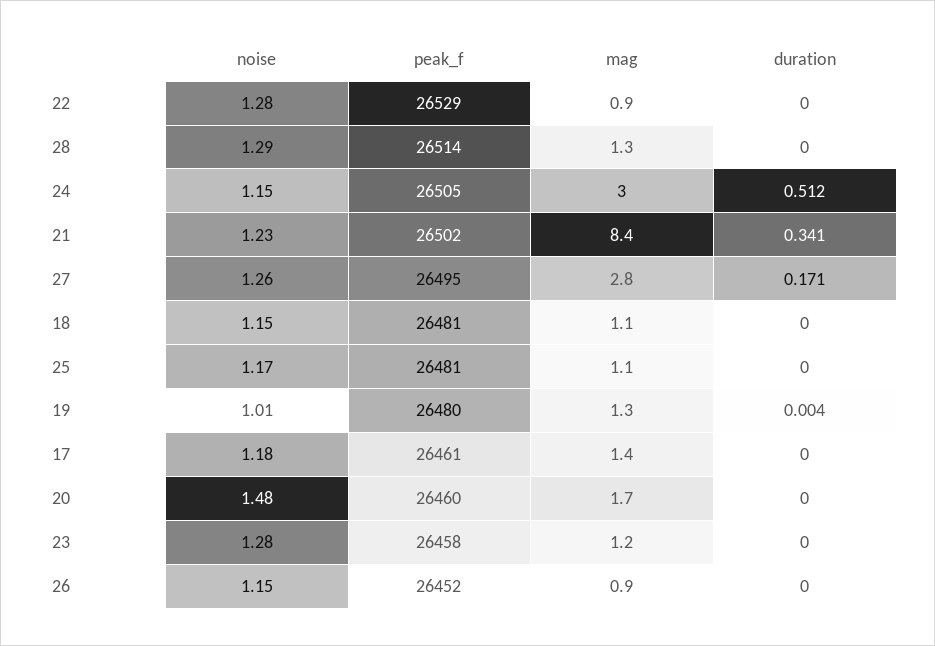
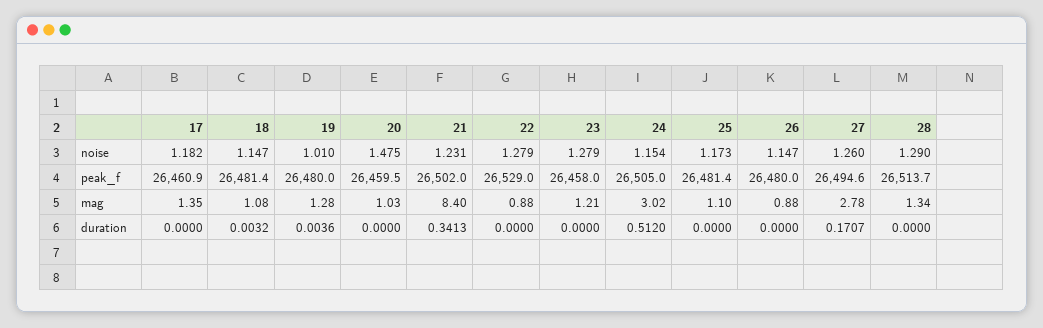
  {
    "noise": {
      "22": 1.279,
      "28": 1.29,
      "24": 1.154,
      "21": 1.231,
      "27": 1.26,
      "18": 1.147,
      "25": 1.173,
      "19": 1.01,
      "17": 1.182,
      "20": 1.475,
      "23": 1.279,
      "26": 1.147
    },
    "peak_f": {
      "22": 26529,
      "28": 26513.7,
      "24": 26505,
      "21": 26502,
      "27": 26494.6,
      "18": 26481.4,
      "25": 26481.4,
      "19": 26480,
      "17": 26460.9,
      "20": 26459.5,
      "23": 26458,
-     "26": 26452
+     "26": 26480
    },
    "mag": {
      "22": 0.88,
      "28": 1.34,
      "24": 3.02,
      "21": 8.4,
      "27": 2.78,
      "18": 1.08,
      "25": 1.1,
      "19": 1.28,
      "17": 1.35,
-     "20": 1.7,
+     "20": 1.03,
      "23": 1.21,
      "26": 0.88
    },
    "duration": {
      "22": 0,
      "28": 0,
      "24": 0.512,
      "21": 0.3413,
      "27": 0.1707,
-     "18": 0,
+     "18": 0.0032,
      "25": 0,
      "19": 0.0036,
      "17": 0,
      "20": 0,
      "23": 0,
      "26": 0
    }
  }

